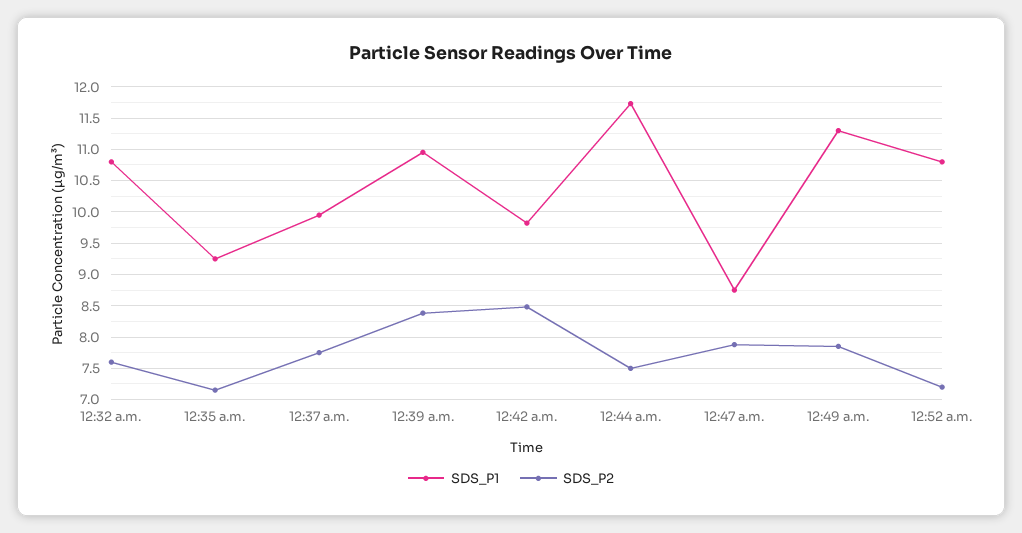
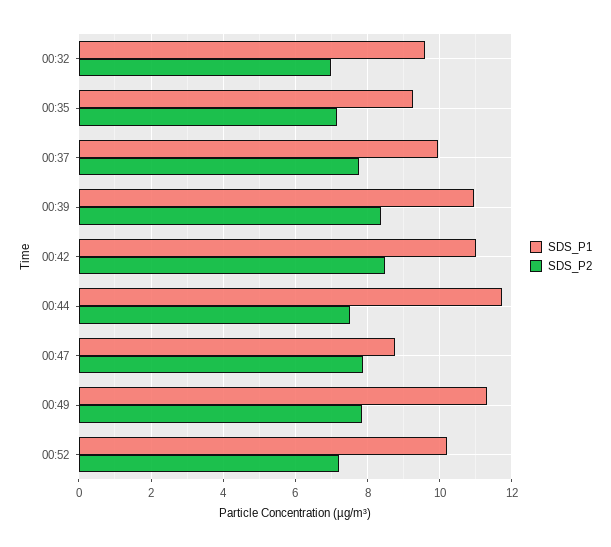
  {
    "SDS_P1": {
-     "12:32 a.m.": 10.8,
+     "12:32 a.m.": 9.6,
      "12:35 a.m.": 9.3,
      "12:37 a.m.": 10,
      "12:39 a.m.": 11,
-     "12:42 a.m.": 9.8,
+     "12:42 a.m.": 11,
      "12:44 a.m.": 11.7,
      "12:47 a.m.": 8.8,
      "12:49 a.m.": 11.3,
-     "12:52 a.m.": 10.8
+     "12:52 a.m.": 10.2
    },
    "SDS_P2": {
-     "12:32 a.m.": 7.6,
+     "12:32 a.m.": 7,
      "12:35 a.m.": 7.2,
      "12:37 a.m.": 7.8,
      "12:39 a.m.": 8.4,
      "12:42 a.m.": 8.5,
      "12:44 a.m.": 7.5,
      "12:47 a.m.": 7.9,
      "12:49 a.m.": 7.9,
      "12:52 a.m.": 7.2
    }
  }

